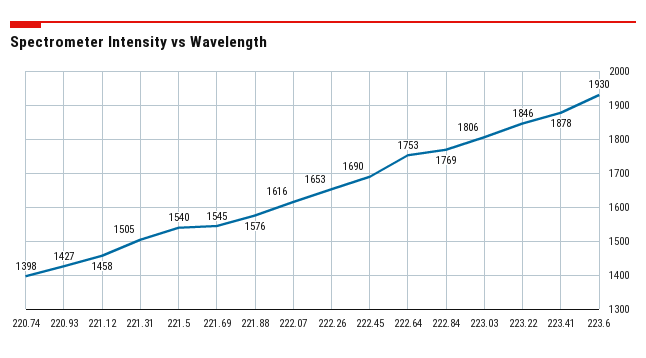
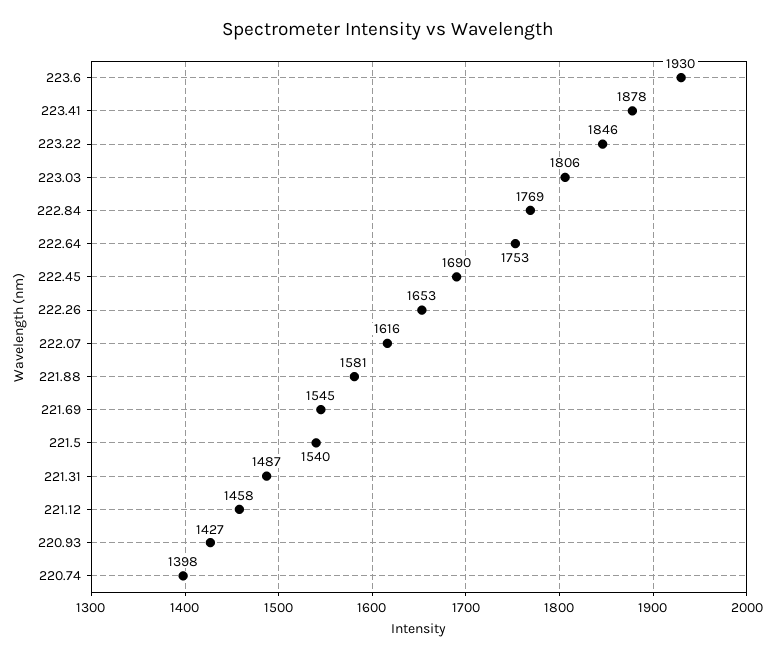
  {
    "220.74": 1398,
    "220.93": 1427,
    "221.12": 1458,
-   "221.31": 1505,
+   "221.31": 1487,
    "221.5": 1540,
    "221.69": 1545,
-   "221.88": 1576,
+   "221.88": 1581,
    "222.07": 1616,
    "222.26": 1653,
    "222.45": 1690,
    "222.64": 1753,
    "222.84": 1769,
    "223.03": 1806,
    "223.22": 1846,
    "223.41": 1878,
    "223.6": 1930
  }

